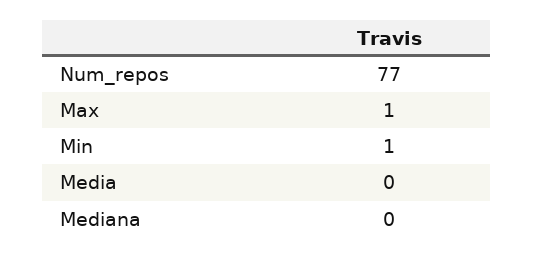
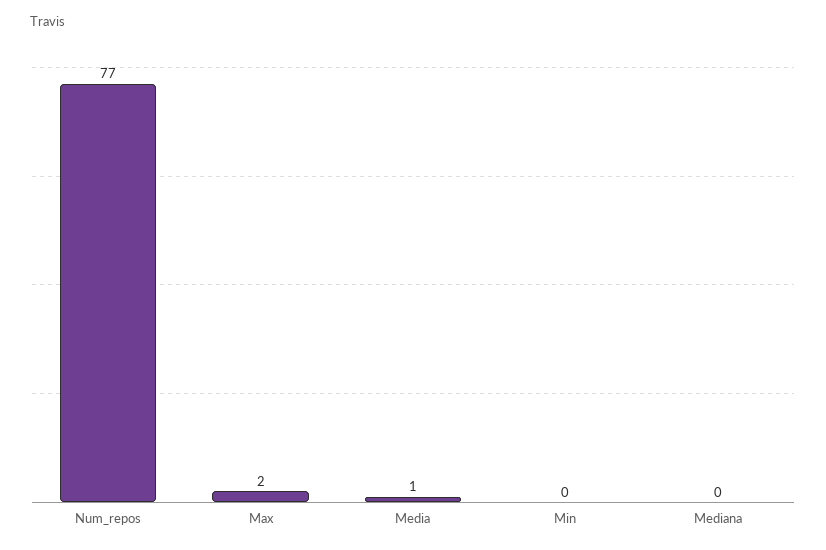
  {
    "Num_repos": 77,
-   "Max": 1,
+   "Max": 2,
-   "Min": 1,
+   "Min": 0,
-   "Media": 0,
+   "Media": 1,
    "Mediana": 0
  }

